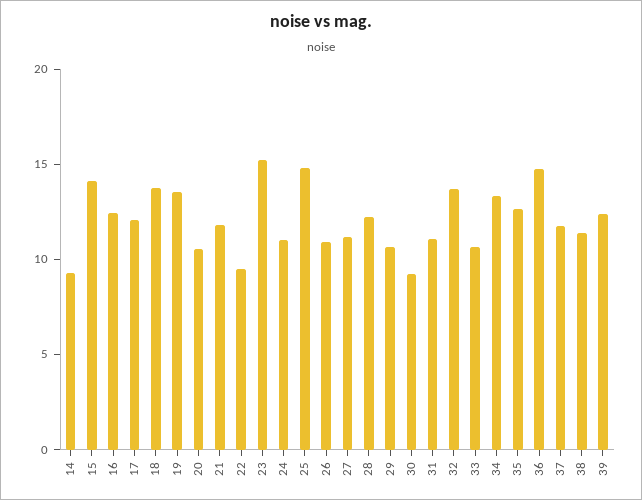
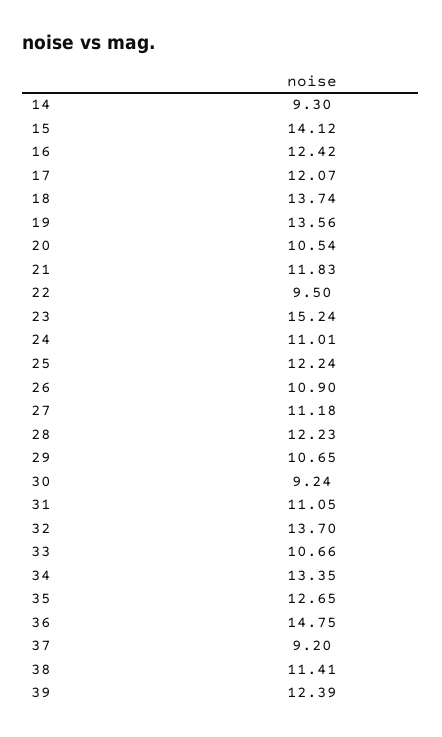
  {
    "14": 9.3,
    "15": 14.12,
    "16": 12.42,
    "17": 12.07,
    "18": 13.74,
    "19": 13.56,
    "20": 10.54,
    "21": 11.83,
    "22": 9.5,
    "23": 15.24,
    "24": 11.01,
-   "25": 15,
+   "25": 12.24,
    "26": 10.9,
    "27": 11.18,
    "28": 12.23,
    "29": 10.65,
    "30": 9.24,
    "31": 11.05,
    "32": 13.7,
    "33": 10.66,
    "34": 13.35,
    "35": 12.65,
    "36": 14.75,
-   "37": 12,
+   "37": 9.2,
    "38": 11.41,
    "39": 12.39
  }

